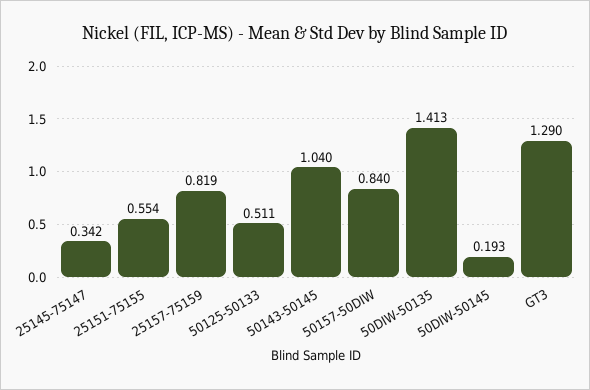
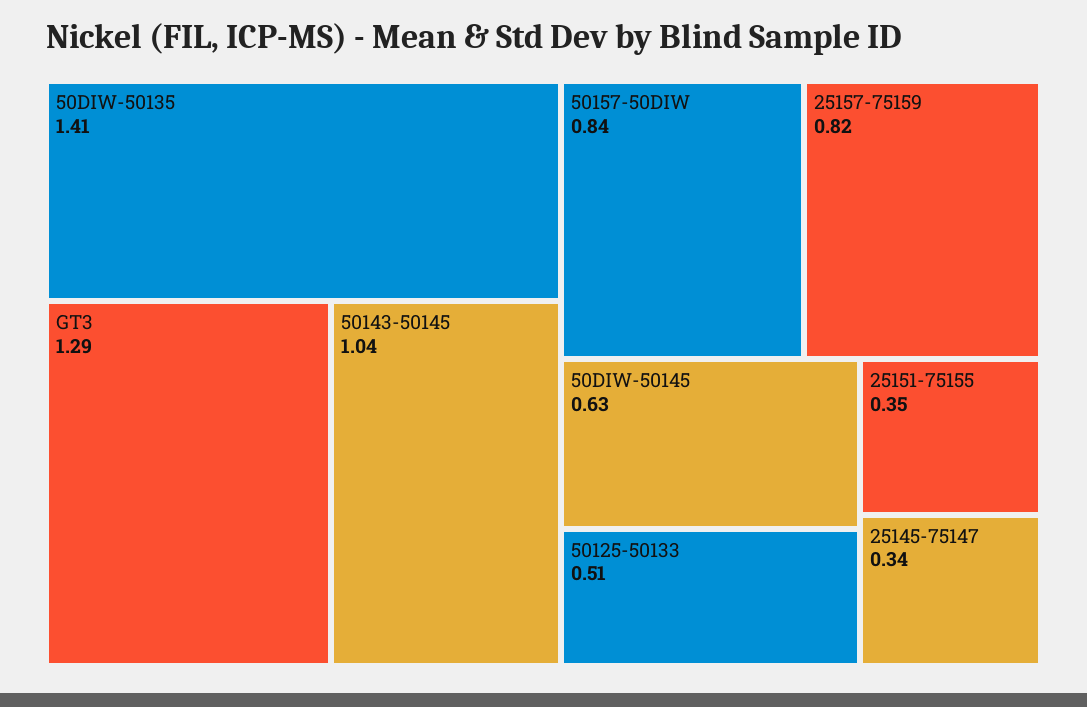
  {
    "25145-75147": 0.342,
-   "25151-75155": 0.554,
+   "25151-75155": 0.35,
    "25157-75159": 0.819,
    "50125-50133": 0.511,
    "50143-50145": 1.04,
    "50157-50DIW": 0.84,
    "50DIW-50135": 1.413,
-   "50DIW-50145": 0.193,
+   "50DIW-50145": 0.63,
    "GT3": 1.29
  }

